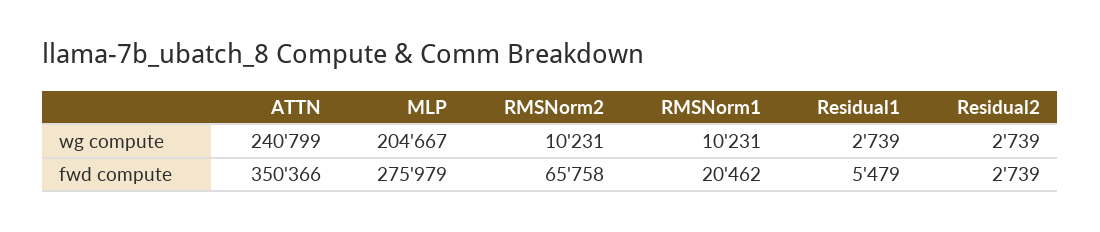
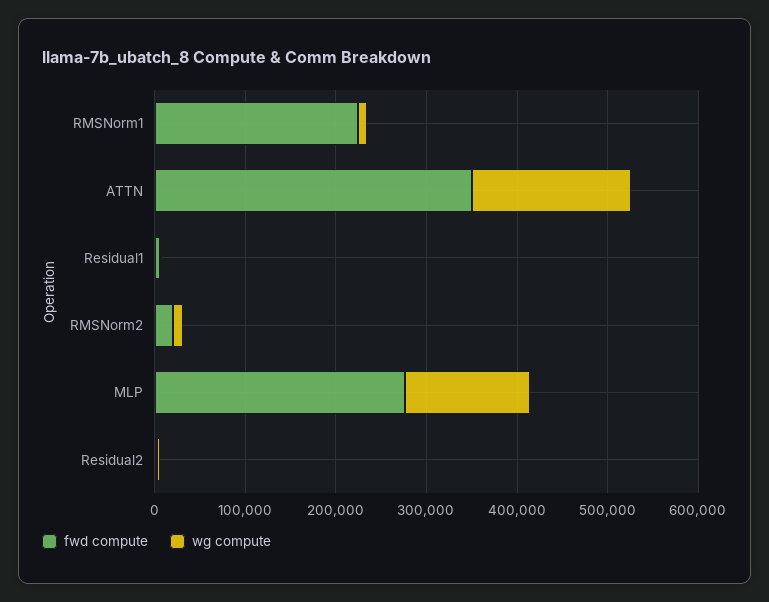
  {
    "wg compute": {
-     "ATTN": 240799,
+     "ATTN": 180000,
-     "MLP": 204667,
+     "MLP": 140000,
      "RMSNorm2": 10231,
      "RMSNorm1": 10231,
      "Residual1": 2739,
      "Residual2": 2739
    },
    "fwd compute": {
      "ATTN": 350366,
      "MLP": 275979,
-     "RMSNorm2": 65758,
+     "RMSNorm2": 20000,
-     "RMSNorm1": 20462,
+     "RMSNorm1": 220000,
      "Residual1": 5479,
      "Residual2": 2739
    }
  }

